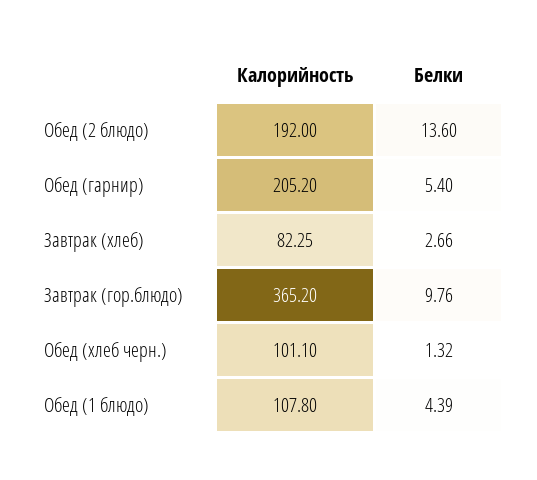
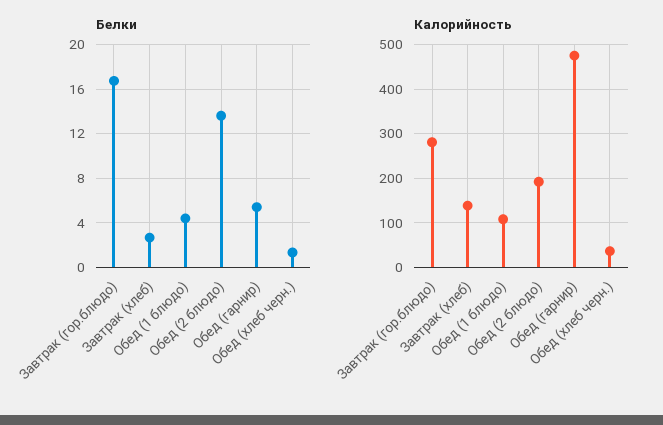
  {
    "Калорийность": {
      "Обед (2 блюдо)": 192,
-     "Обед (гарнир)": 205.2,
+     "Обед (гарнир)": 480,
-     "Завтрак (хлеб)": 82.25,
+     "Завтрак (хлеб)": 140,
-     "Завтрак (гор.блюдо)": 365.2,
+     "Завтрак (гор.блюдо)": 280,
-     "Обед (хлеб черн.)": 101.1,
+     "Обед (хлеб черн.)": 40,
      "Обед (1 блюдо)": 107.8
    },
    "Белки": {
      "Обед (2 блюдо)": 13.6,
      "Обед (гарнир)": 5.4,
      "Завтрак (хлеб)": 2.66,
-     "Завтрак (гор.блюдо)": 9.76,
+     "Завтрак (гор.блюдо)": 17,
      "Обед (хлеб черн.)": 1.32,
      "Обед (1 блюдо)": 4.39
    }
  }

